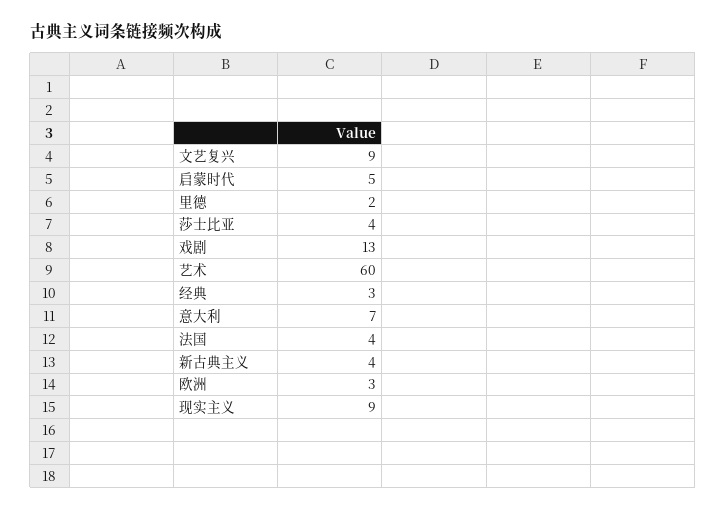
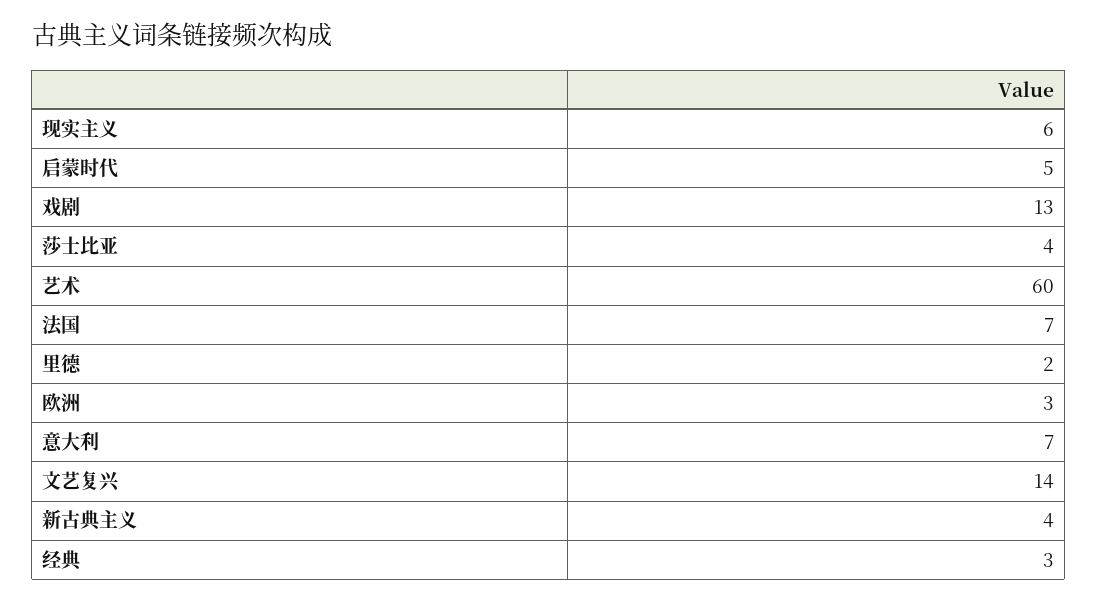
  {
-   "文艺复兴": 9,
+   "文艺复兴": 14,
    "启蒙时代": 5,
    "里德": 2,
    "莎士比亚": 4,
    "戏剧": 13,
    "艺术": 60,
    "经典": 3,
    "意大利": 7,
-   "法国": 4,
+   "法国": 7,
    "新古典主义": 4,
    "欧洲": 3,
-   "现实主义": 9
+   "现实主义": 6
  }

